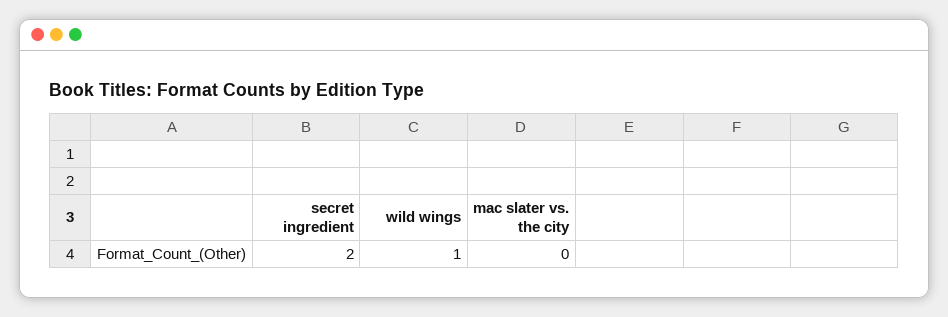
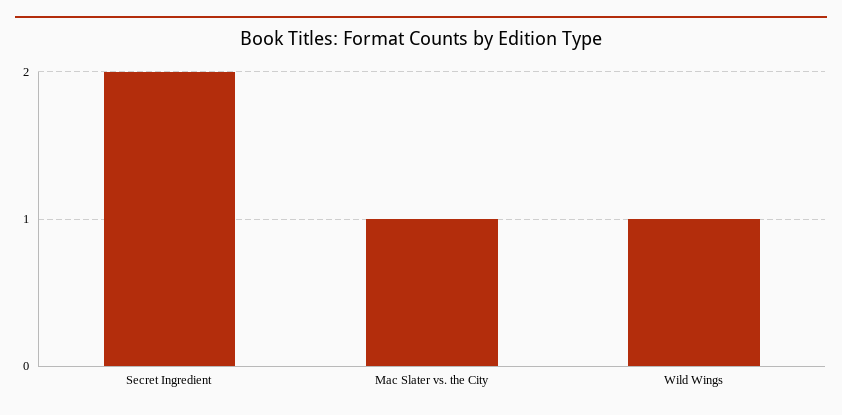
  {
    "secret ingredient": 2,
    "wild wings": 1,
-   "mac slater vs. the city": 0
+   "mac slater vs. the city": 1
  }

